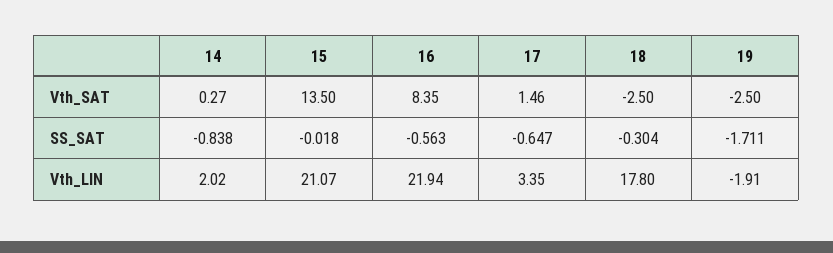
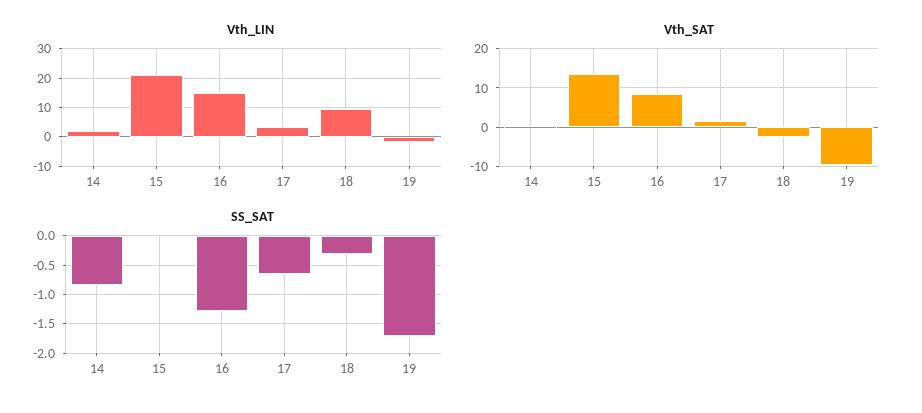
  {
    "Vth_SAT": {
      "14": 0.27,
      "15": 13.5,
      "16": 8.35,
      "17": 1.46,
      "18": -2.5,
-     "19": -2.5
+     "19": -10
    },
    "SS_SAT": {
      "14": -0.838,
      "15": -0.018,
-     "16": -0.563,
+     "16": -1.25,
      "17": -0.647,
      "18": -0.304,
      "19": -1.711
    },
    "Vth_LIN": {
      "14": 2.02,
      "15": 21.07,
-     "16": 21.94,
+     "16": 15,
      "17": 3.35,
-     "18": 17.8,
+     "18": 10,
      "19": -1.91
    }
  }

